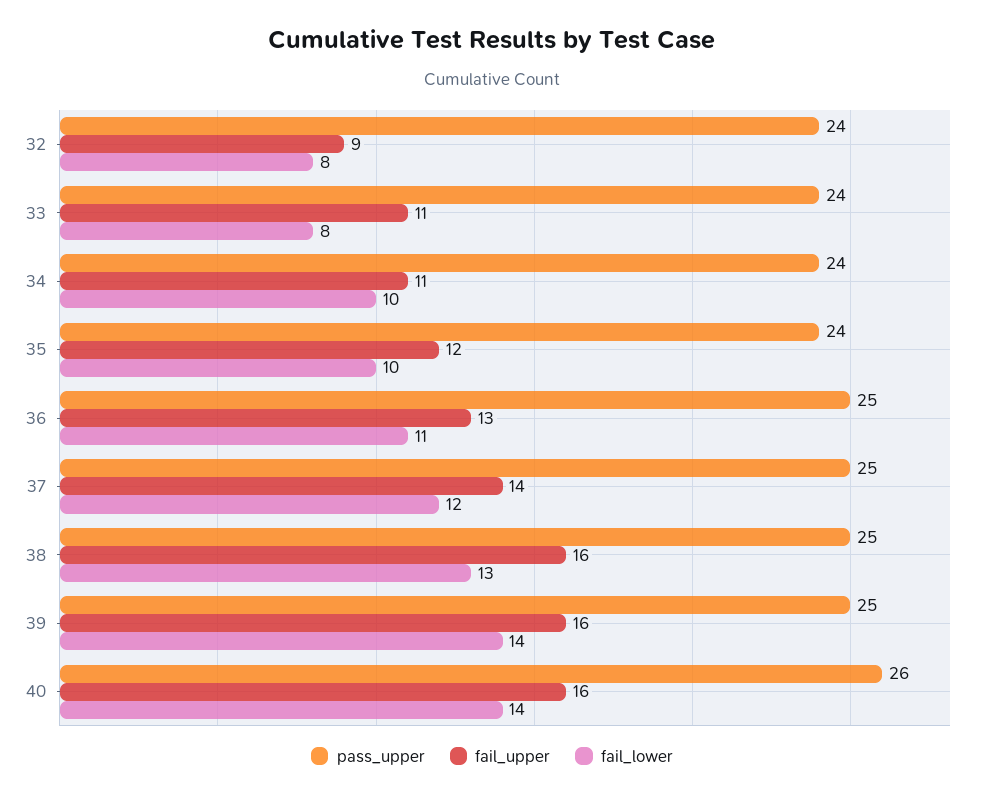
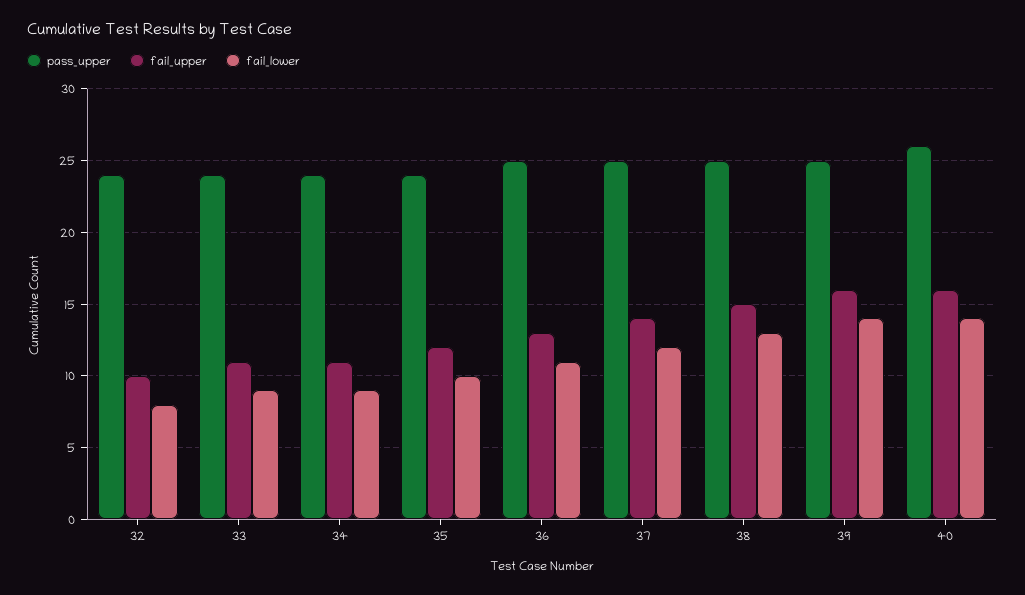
  {
    "pass_upper": {
      "32": 24,
      "33": 24,
      "34": 24,
      "35": 24,
      "36": 25,
      "37": 25,
      "38": 25,
      "39": 25,
      "40": 26
    },
    "fail_upper": {
-     "32": 9,
+     "32": 10,
      "33": 11,
      "34": 11,
      "35": 12,
      "36": 13,
      "37": 14,
-     "38": 16,
+     "38": 15,
      "39": 16,
      "40": 16
    },
    "fail_lower": {
      "32": 8,
-     "33": 8,
+     "33": 9,
-     "34": 10,
+     "34": 9,
      "35": 10,
      "36": 11,
      "37": 12,
      "38": 13,
      "39": 14,
      "40": 14
    }
  }

